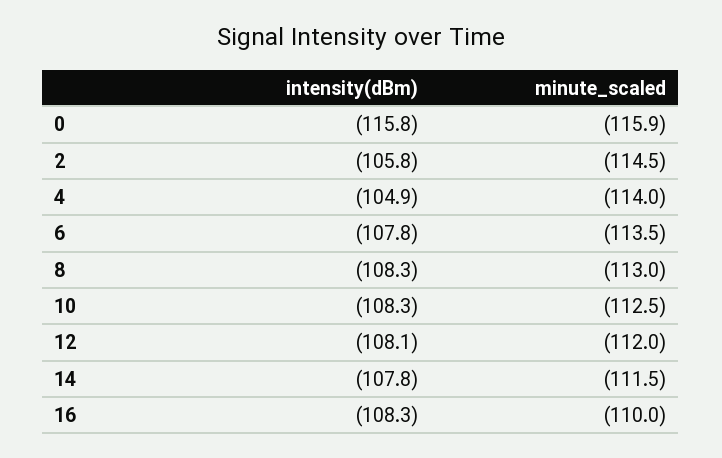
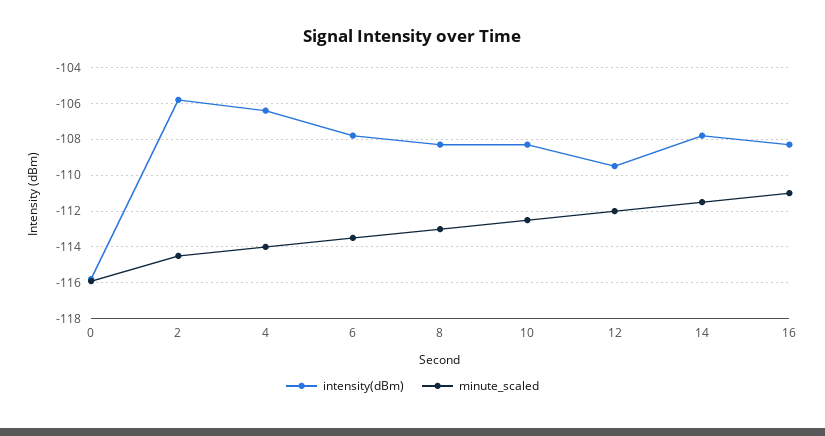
  {
    "intensity(dBm)": {
      "0": -115.8,
      "2": -105.8,
-     "4": -104.9,
+     "4": -106.5,
      "6": -107.8,
      "8": -108.3,
      "10": -108.3,
-     "12": -108.1,
+     "12": -109.5,
      "14": -107.8,
      "16": -108.3
    },
    "minute_scaled": {
      "0": -115.9,
      "2": -114.5,
      "4": -114,
      "6": -113.5,
      "8": -113,
      "10": -112.5,
      "12": -112,
      "14": -111.5,
-     "16": -110
+     "16": -111
    }
  }

